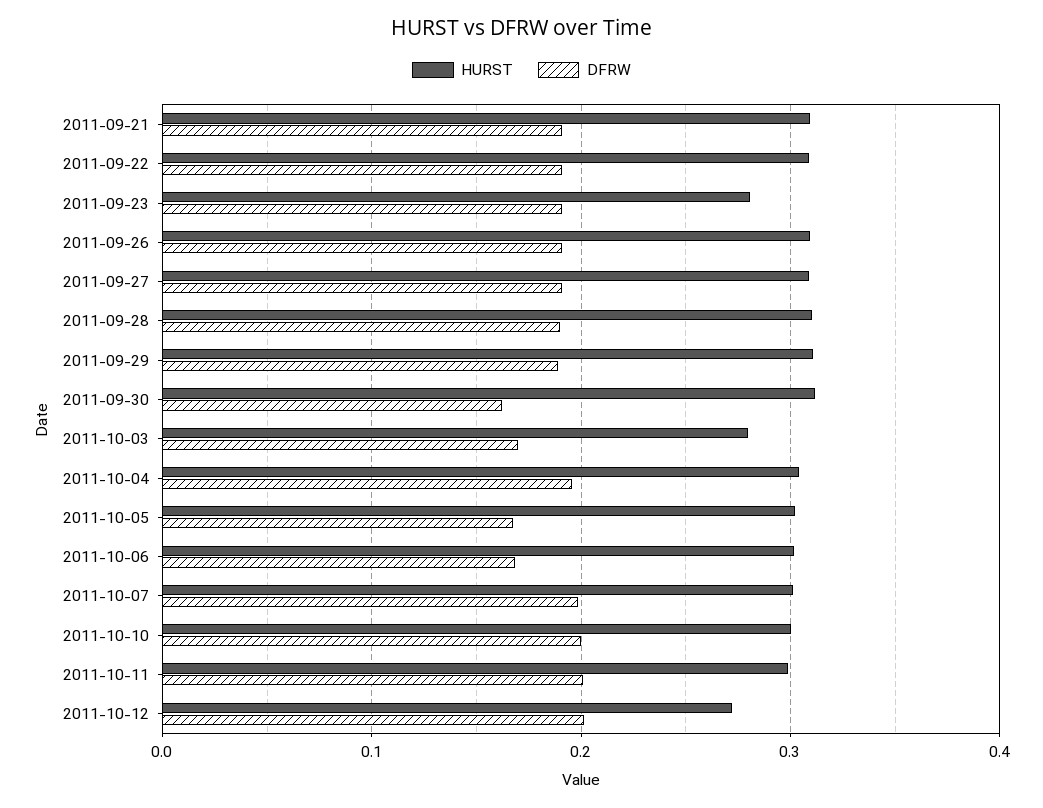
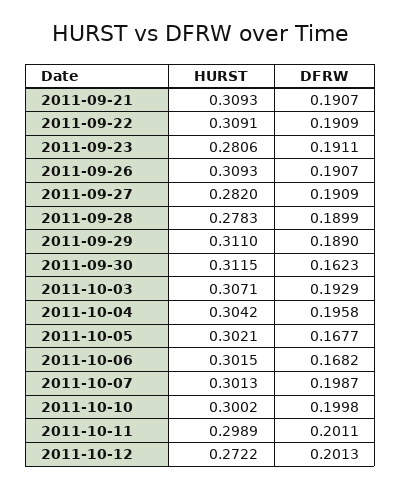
  {
    "HURST": {
      "2011-09-21": 0.3093,
      "2011-09-22": 0.3091,
      "2011-09-23": 0.2806,
      "2011-09-26": 0.3093,
-     "2011-09-27": 0.31,
+     "2011-09-27": 0.282,
-     "2011-09-28": 0.31,
+     "2011-09-28": 0.2783,
      "2011-09-29": 0.311,
      "2011-09-30": 0.3115,
-     "2011-10-03": 0.28,
+     "2011-10-03": 0.3071,
      "2011-10-04": 0.3042,
      "2011-10-05": 0.3021,
      "2011-10-06": 0.3015,
      "2011-10-07": 0.3013,
      "2011-10-10": 0.3002,
      "2011-10-11": 0.2989,
      "2011-10-12": 0.2722
    },
    "DFRW": {
      "2011-09-21": 0.1907,
      "2011-09-22": 0.1909,
      "2011-09-23": 0.1911,
      "2011-09-26": 0.1907,
      "2011-09-27": 0.1909,
      "2011-09-28": 0.1899,
      "2011-09-29": 0.189,
      "2011-09-30": 0.1623,
-     "2011-10-03": 0.17,
+     "2011-10-03": 0.1929,
      "2011-10-04": 0.1958,
      "2011-10-05": 0.1677,
      "2011-10-06": 0.1682,
      "2011-10-07": 0.1987,
      "2011-10-10": 0.1998,
      "2011-10-11": 0.2011,
      "2011-10-12": 0.2013
    }
  }

